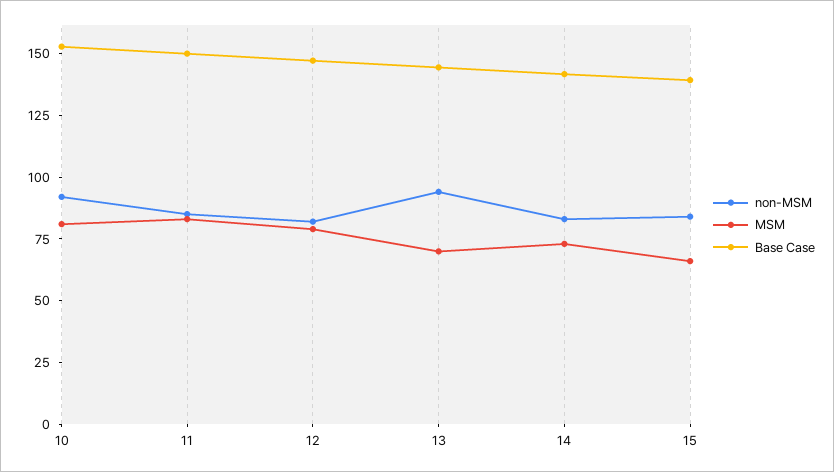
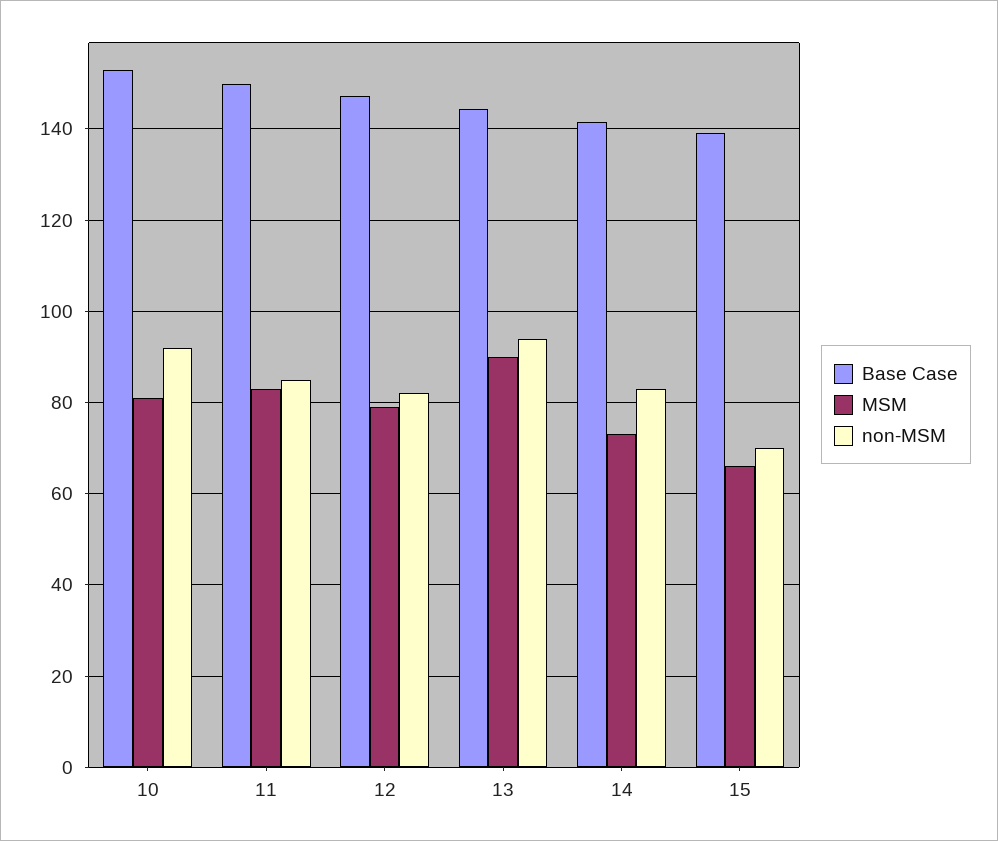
  {
    "non-MSM": {
      "10": 92,
      "11": 86,
      "12": 82,
      "13": 94,
      "14": 84,
-     "15": 85
+     "15": 70
    },
    "MSM": {
      "10": 82,
      "11": 84,
      "12": 80,
-     "13": 70,
+     "13": 90,
      "14": 74,
      "15": 66
    },
    "Base Case": {
      "10": 152,
      "11": 150,
      "12": 148,
      "13": 144,
      "14": 142,
      "15": 140
    }
  }

